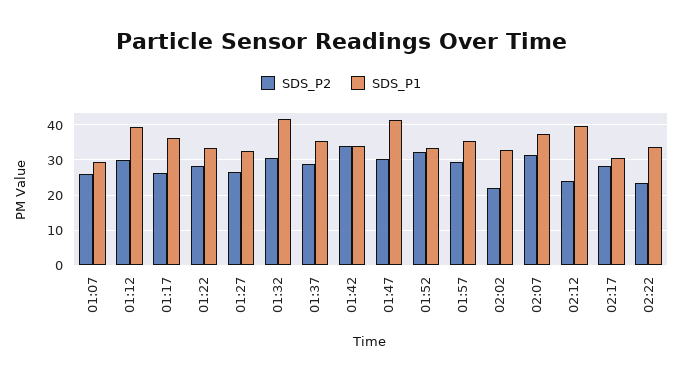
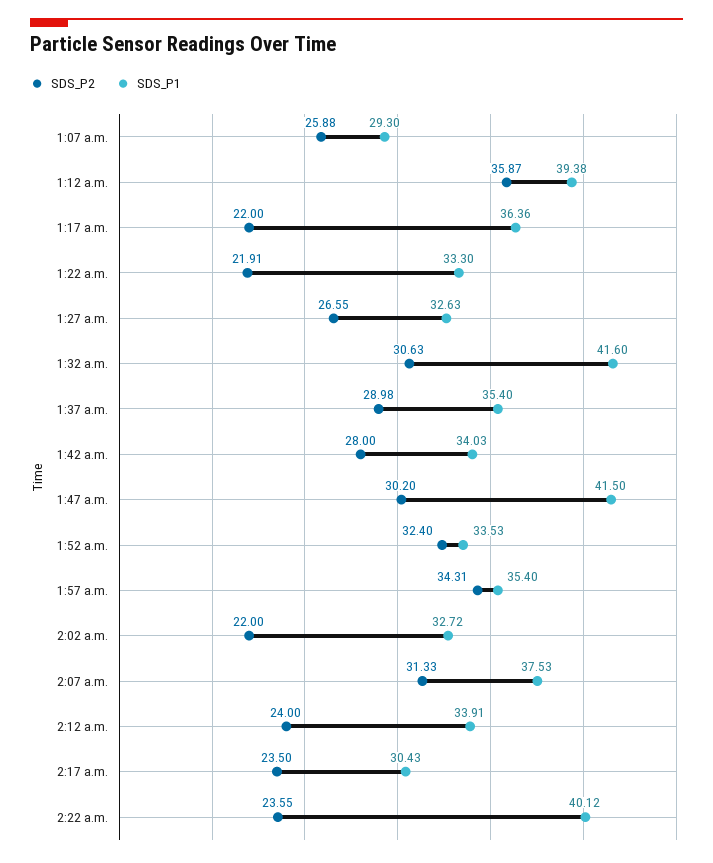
  {
    "SDS_P2": {
      "01:07": 25.88,
-     "01:12": 30,
+     "01:12": 35.87,
-     "01:17": 26,
+     "01:17": 22,
-     "01:22": 28,
+     "01:22": 21.91,
      "01:27": 26.55,
      "01:32": 30.63,
      "01:37": 28.98,
-     "01:42": 34,
+     "01:42": 28,
      "01:47": 30.2,
      "01:52": 32.4,
-     "01:57": 30,
+     "01:57": 34.31,
      "02:02": 22,
      "02:07": 31.33,
      "02:12": 24,
-     "02:17": 28,
+     "02:17": 23.5,
      "02:22": 23.55
    },
    "SDS_P1": {
      "01:07": 29.3,
      "01:12": 39.38,
      "01:17": 36.36,
      "01:22": 33.3,
      "01:27": 32.63,
      "01:32": 41.6,
      "01:37": 35.4,
      "01:42": 34.03,
      "01:47": 41.5,
      "01:52": 33.53,
      "01:57": 35.4,
      "02:02": 32.72,
      "02:07": 37.53,
-     "02:12": 40,
+     "02:12": 33.91,
      "02:17": 30.43,
-     "02:22": 34
+     "02:22": 40.12
    }
  }

